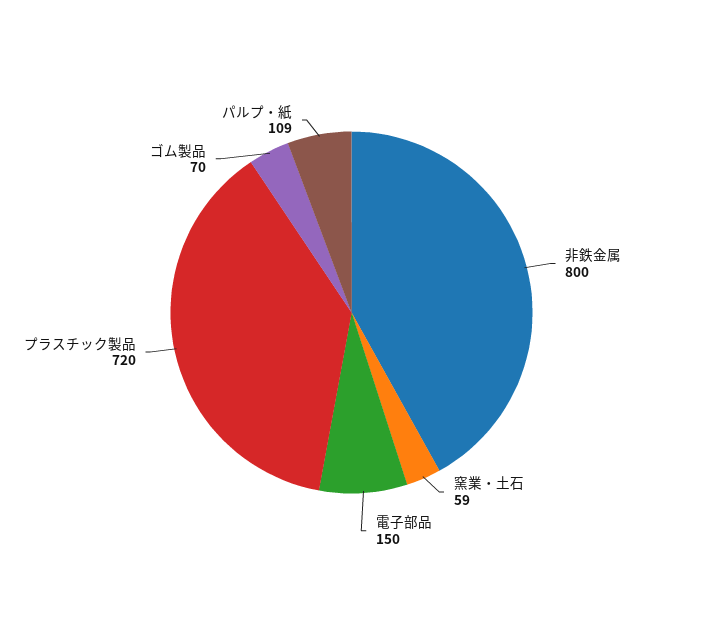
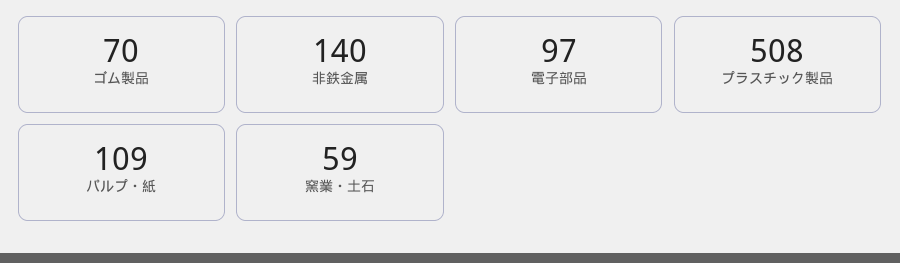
  {
-   "非鉄金属": 800,
+   "非鉄金属": 140,
    "窯業・土石": 59,
-   "電子部品": 150,
+   "電子部品": 97,
-   "プラスチック製品": 720,
+   "プラスチック製品": 508,
    "ゴム製品": 70,
    "パルプ・紙": 109
  }

